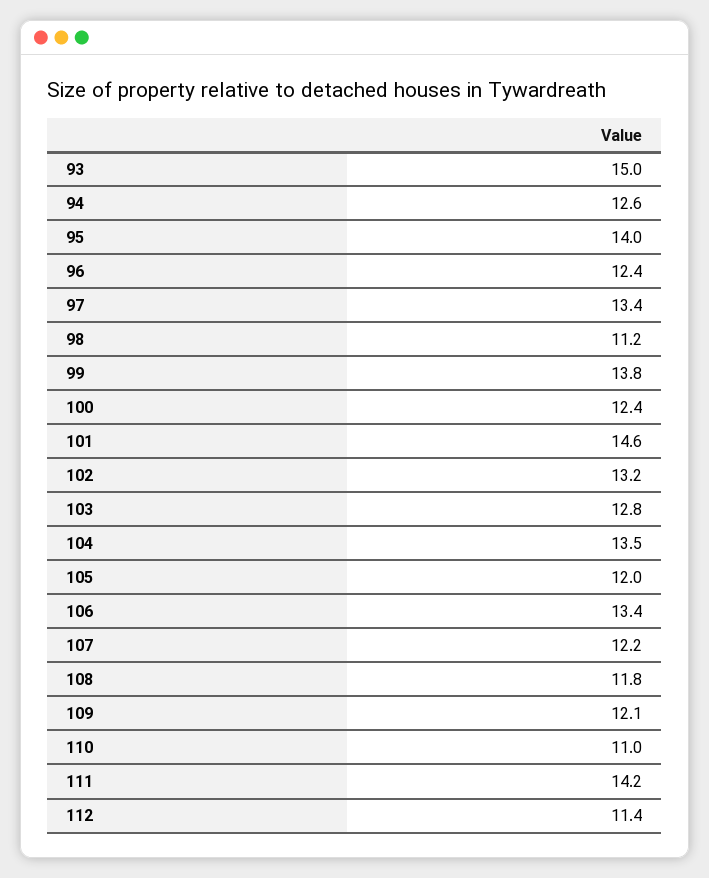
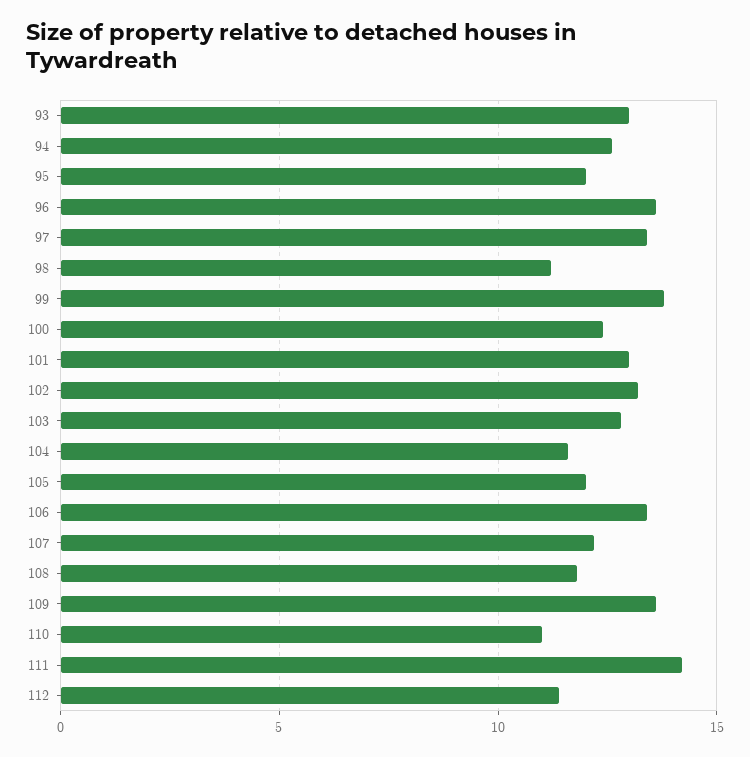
  {
-   "93": 15,
+   "93": 13,
    "94": 12.6,
-   "95": 14,
+   "95": 12,
-   "96": 12.4,
+   "96": 13.5,
    "97": 13.4,
    "98": 11.2,
    "99": 13.8,
    "100": 12.4,
-   "101": 14.6,
+   "101": 13,
    "102": 13.2,
    "103": 12.8,
-   "104": 13.5,
+   "104": 11.5,
    "105": 12,
    "106": 13.4,
    "107": 12.2,
    "108": 11.8,
-   "109": 12.1,
+   "109": 13.5,
    "110": 11,
    "111": 14.2,
    "112": 11.4
  }

